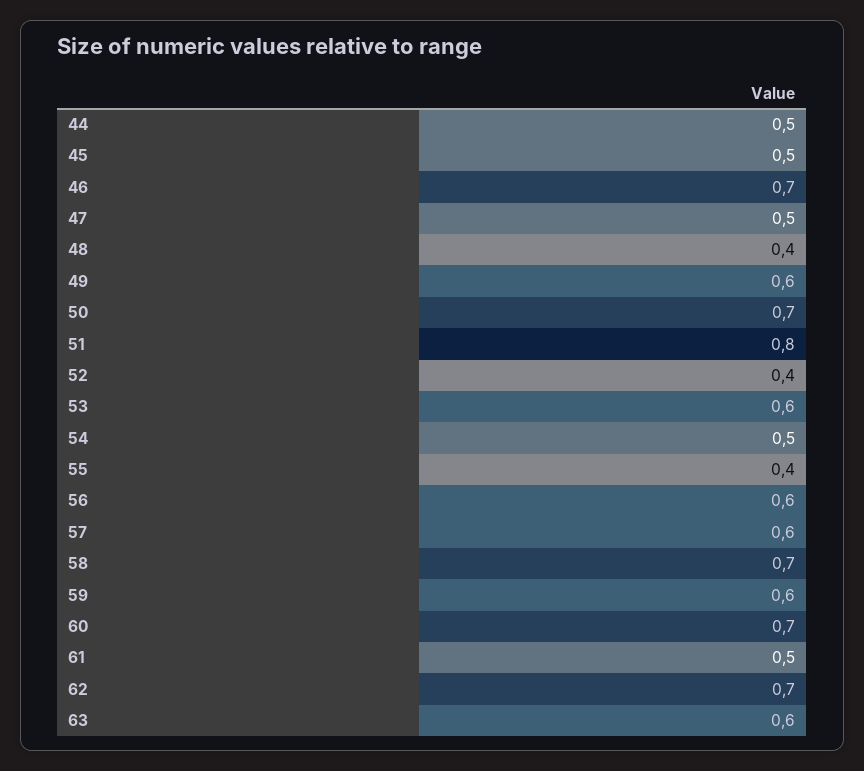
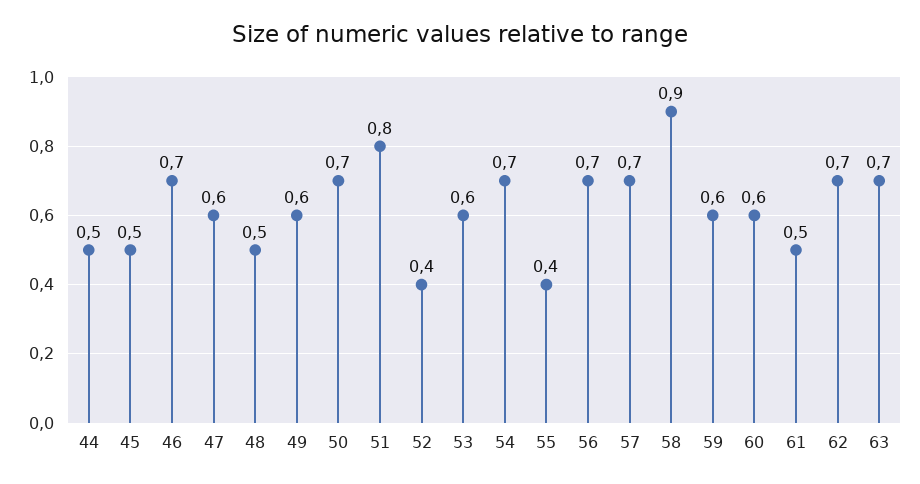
  {
    "44": 0.5,
    "45": 0.5,
    "46": 0.7,
-   "47": 0.5,
+   "47": 0.6,
-   "48": 0.4,
+   "48": 0.5,
    "49": 0.6,
    "50": 0.7,
    "51": 0.8,
    "52": 0.4,
    "53": 0.6,
-   "54": 0.5,
+   "54": 0.7,
    "55": 0.4,
-   "56": 0.6,
+   "56": 0.7,
-   "57": 0.6,
+   "57": 0.7,
-   "58": 0.7,
+   "58": 0.9,
    "59": 0.6,
-   "60": 0.7,
+   "60": 0.6,
    "61": 0.5,
    "62": 0.7,
-   "63": 0.6
+   "63": 0.7
  }

